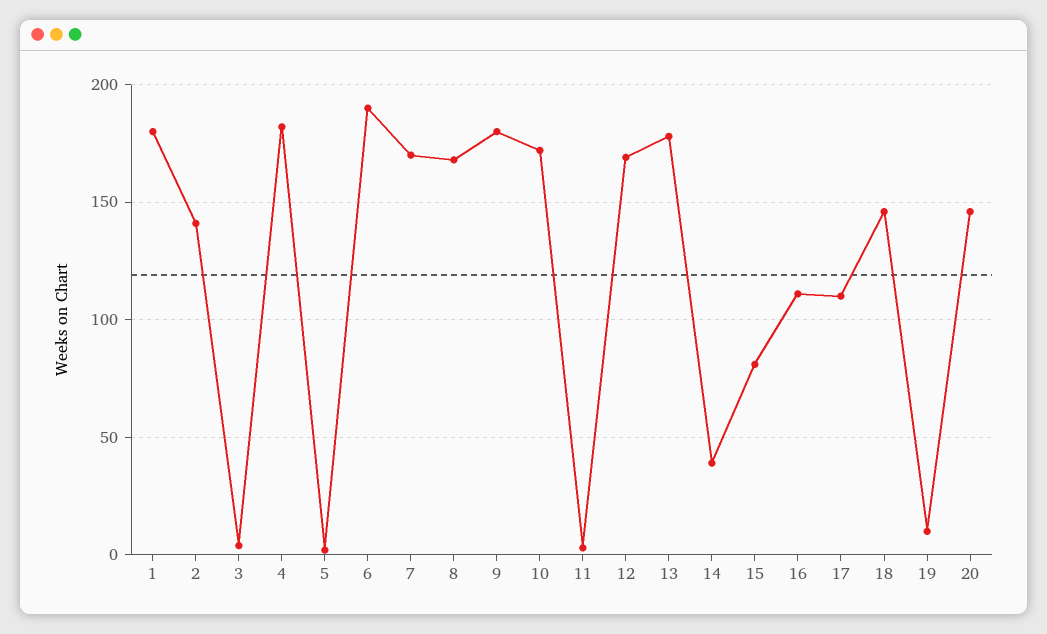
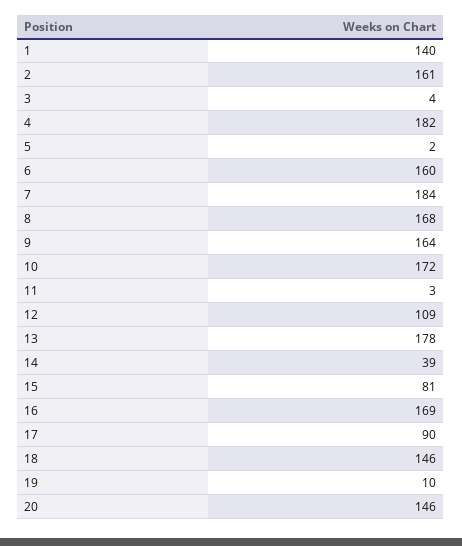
  {
-   "1": 180,
+   "1": 140,
-   "2": 140,
+   "2": 161,
    "3": 4,
    "4": 182,
    "5": 2,
-   "6": 190,
+   "6": 160,
-   "7": 170,
+   "7": 184,
    "8": 168,
-   "9": 180,
+   "9": 164,
    "10": 172,
    "11": 3,
-   "12": 170,
+   "12": 109,
    "13": 178,
    "14": 39,
    "15": 81,
-   "16": 110,
+   "16": 169,
-   "17": 110,
+   "17": 90,
    "18": 146,
    "19": 10,
    "20": 146
  }

